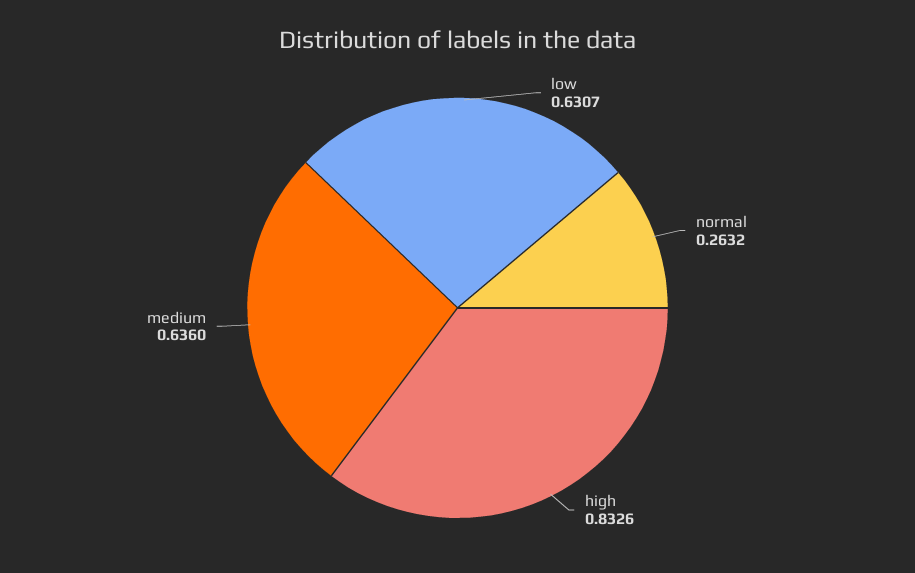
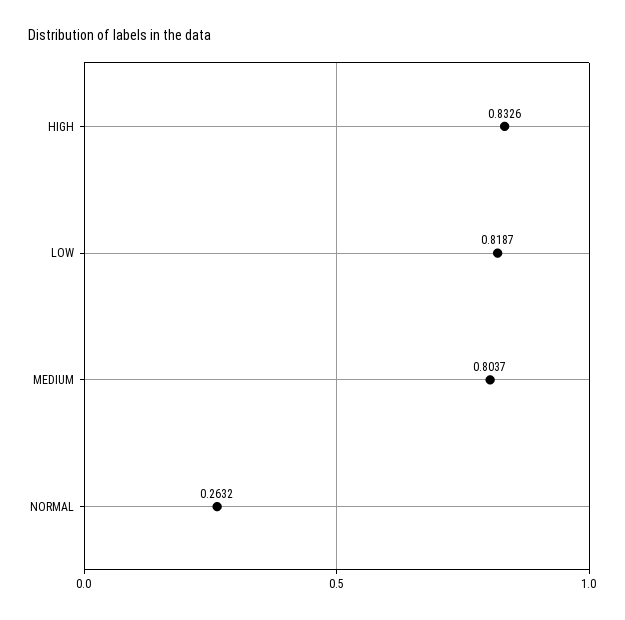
  {
-   "low": 0.6307,
+   "low": 0.8187,
    "normal": 0.2632,
    "high": 0.8326,
-   "medium": 0.636
+   "medium": 0.8037
  }

